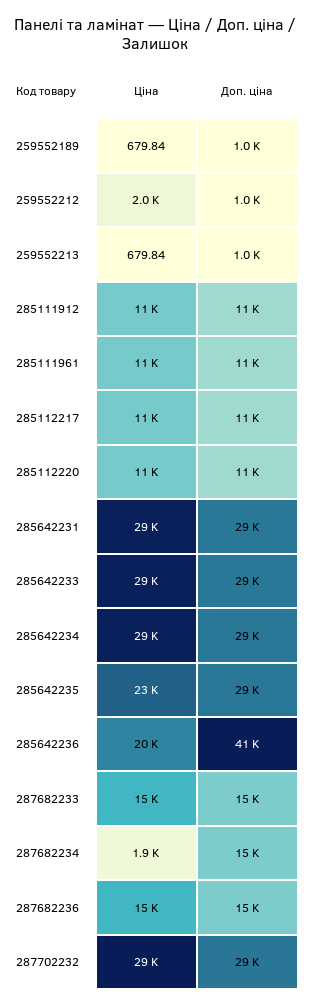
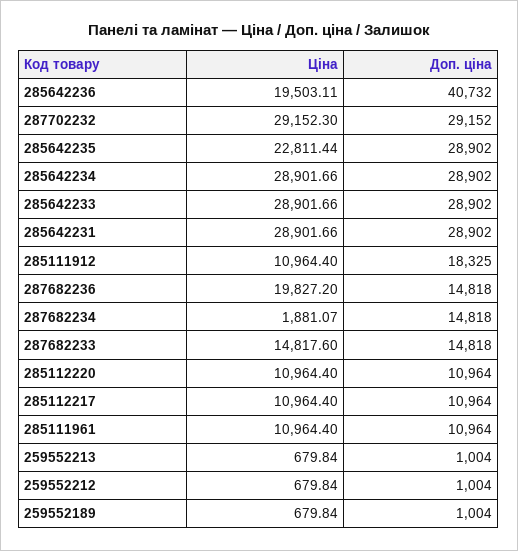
  {
    "Ціна": {
      "259552189": 679.84,
-     "259552212": 2000,
+     "259552212": 679.84,
      "259552213": 679.84,
      "285111912": 10964.4,
      "285111961": 10964.4,
      "285112217": 10964.4,
      "285112220": 10964.4,
      "285642231": 28901.66,
      "285642233": 28901.66,
      "285642234": 28901.66,
      "285642235": 22811.44,
      "285642236": 19503.11,
      "287682233": 14817.6,
      "287682234": 1881.07,
-     "287682236": 15000,
+     "287682236": 19827.2,
      "287702232": 29152.3
    },
    "Доп. ціна": {
      "259552189": 1004,
      "259552212": 1004,
      "259552213": 1004,
-     "285111912": 11000,
+     "285111912": 18325,
      "285111961": 10964,
      "285112217": 10964,
      "285112220": 10964,
      "285642231": 28902,
      "285642233": 28902,
      "285642234": 28902,
      "285642235": 28902,
      "285642236": 40732,
      "287682233": 14818,
      "287682234": 14818,
      "287682236": 14818,
      "287702232": 29152
    }
  }

